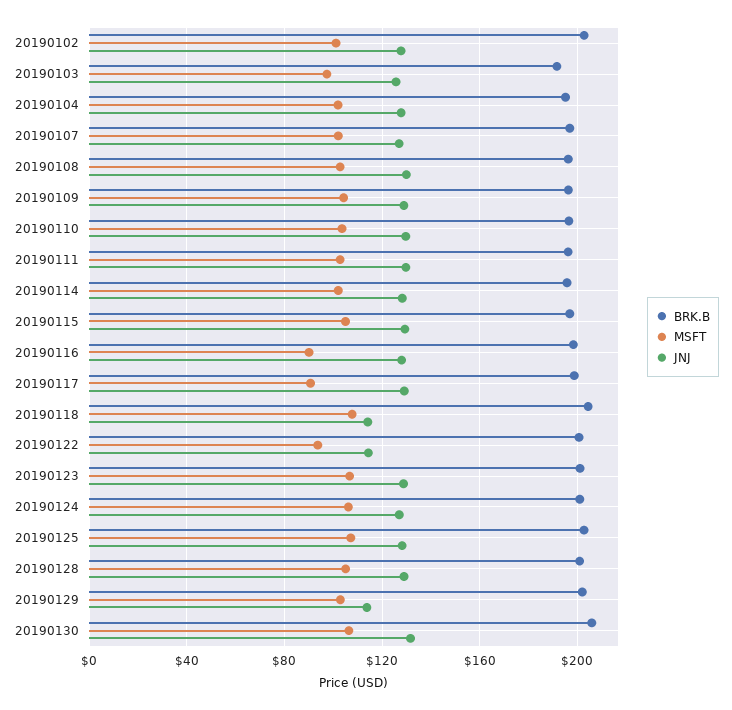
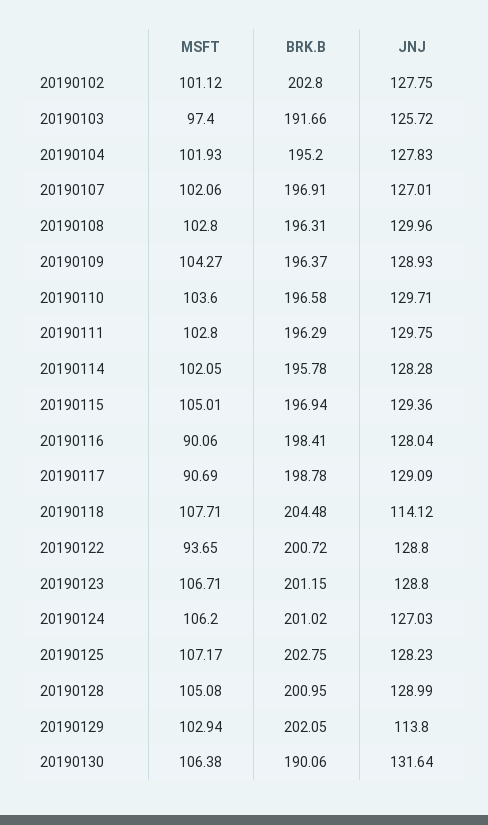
  {
    "BRK.B": {
      "20190102": 202.8,
      "20190103": 191.66,
      "20190104": 195.2,
      "20190107": 196.91,
      "20190108": 196.31,
      "20190109": 196.37,
      "20190110": 196.58,
      "20190111": 196.29,
      "20190114": 195.78,
      "20190115": 196.94,
      "20190116": 198.41,
      "20190117": 198.78,
      "20190118": 204.48,
      "20190122": 200.72,
      "20190123": 201.15,
      "20190124": 201.02,
      "20190125": 202.75,
      "20190128": 200.95,
      "20190129": 202.05,
-     "20190130": 205
+     "20190130": 190.06
    },
    "MSFT": {
      "20190102": 101.12,
      "20190103": 97.4,
      "20190104": 101.93,
      "20190107": 102.06,
      "20190108": 102.8,
      "20190109": 104.27,
      "20190110": 103.6,
      "20190111": 102.8,
      "20190114": 102.05,
      "20190115": 105.01,
      "20190116": 90.06,
      "20190117": 90.69,
      "20190118": 107.71,
      "20190122": 93.65,
      "20190123": 106.71,
      "20190124": 106.2,
      "20190125": 107.17,
      "20190128": 105.08,
      "20190129": 102.94,
      "20190130": 106.38
    },
    "JNJ": {
      "20190102": 127.75,
      "20190103": 125.72,
      "20190104": 127.83,
      "20190107": 127.01,
      "20190108": 129.96,
      "20190109": 128.93,
      "20190110": 129.71,
      "20190111": 129.75,
      "20190114": 128.28,
      "20190115": 129.36,
      "20190116": 128.04,
      "20190117": 129.09,
      "20190118": 114.12,
-     "20190122": 115,
+     "20190122": 128.8,
      "20190123": 128.8,
      "20190124": 127.03,
      "20190125": 128.23,
      "20190128": 128.99,
      "20190129": 113.8,
      "20190130": 131.64
    }
  }

